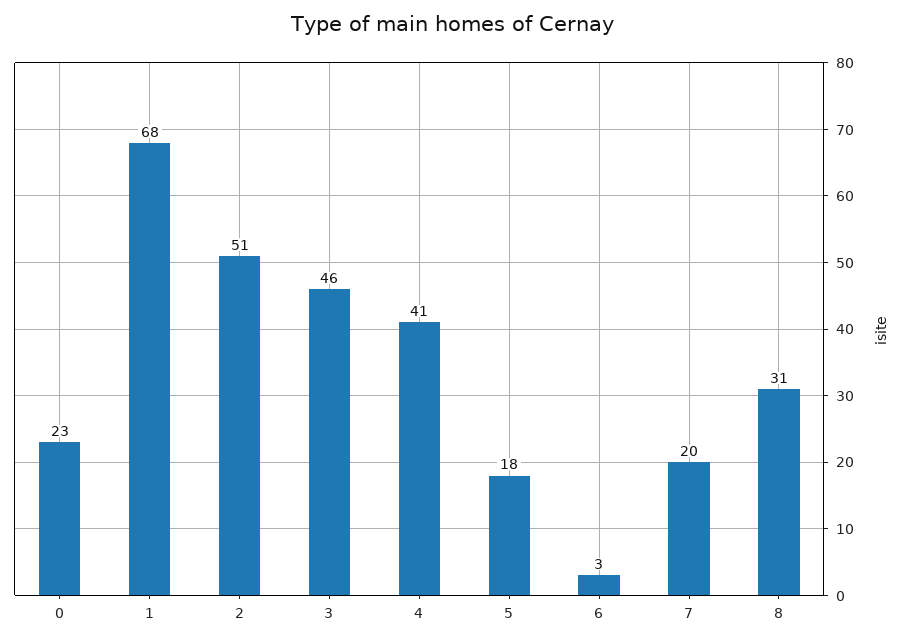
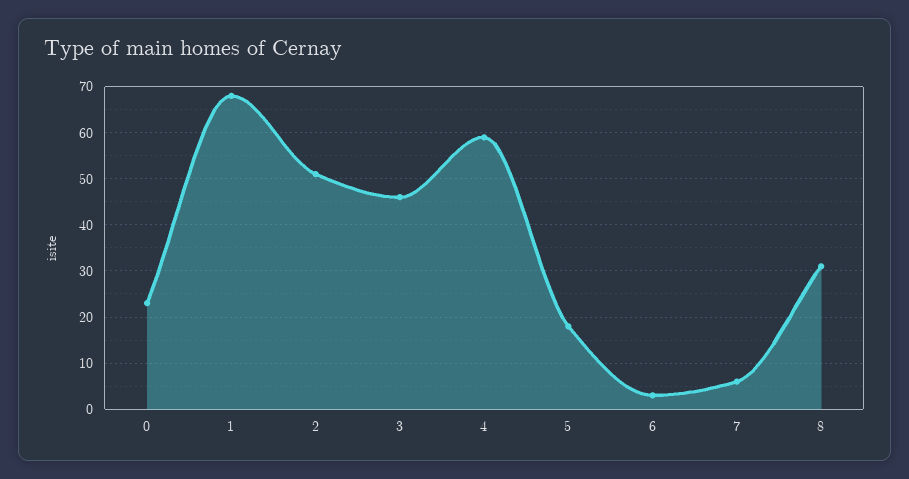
  {
    "0": 23,
    "1": 68,
    "2": 51,
    "3": 46,
-   "4": 41,
+   "4": 60,
    "5": 18,
    "6": 3,
-   "7": 20,
+   "7": 5,
    "8": 31
  }

